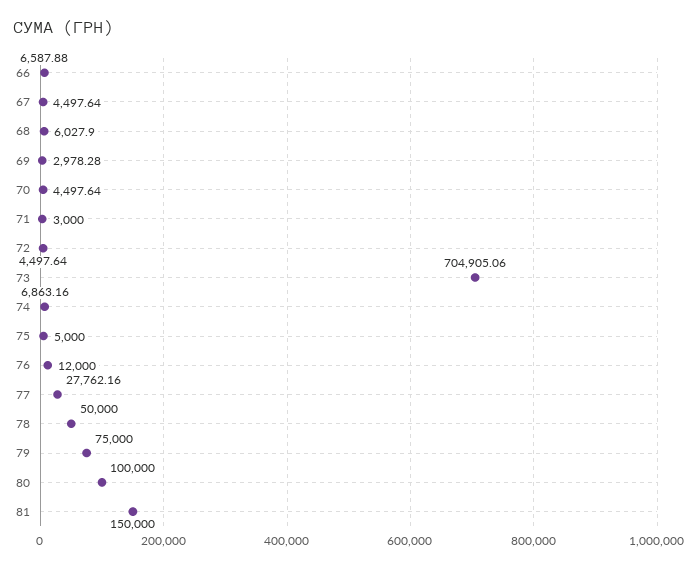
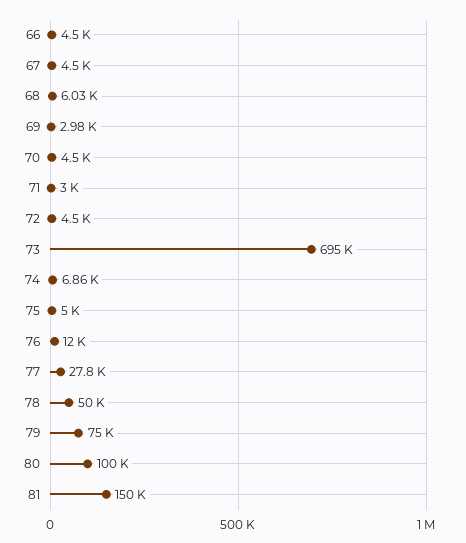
  {
-   "66": 6587.88,
+   "66": 4500,
    "67": 4497.64,
    "68": 6027.9,
    "69": 2978.28,
    "70": 4497.64,
    "71": 3000,
    "72": 4497.64,
-   "73": 704905.06,
+   "73": 695000,
    "74": 6863.16,
    "75": 5000,
    "76": 12000,
    "77": 27762.16,
    "78": 50000,
    "79": 75000,
    "80": 100000,
    "81": 150000
  }

